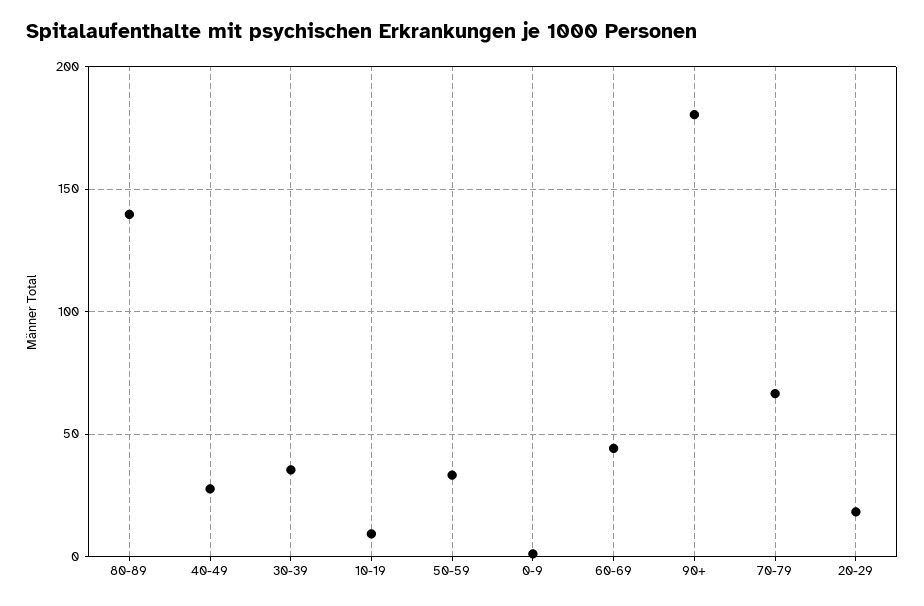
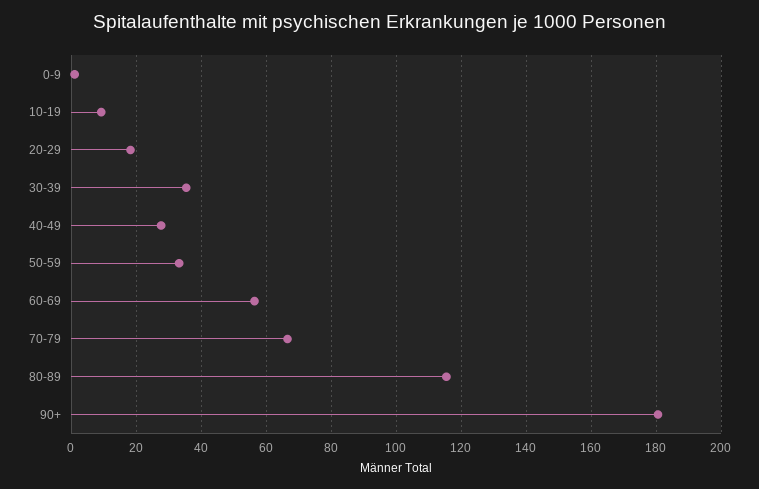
  {
-   "80-89": 140,
+   "80-89": 116,
    "40-49": 28,
    "30-39": 36,
    "10-19": 10,
    "50-59": 34,
    "0-9": 2,
-   "60-69": 45,
+   "60-69": 56,
    "90+": 180,
    "70-79": 66,
    "20-29": 18
  }

